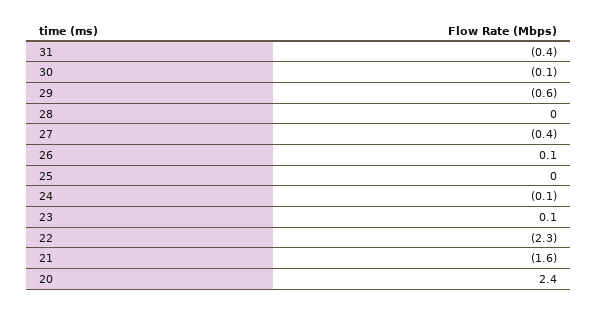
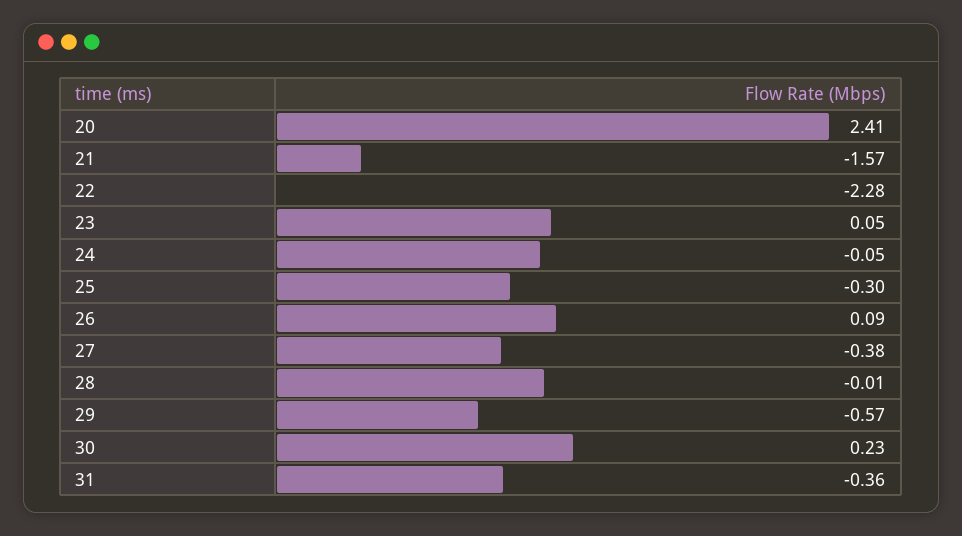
  {
    "31": -0.36,
-   "30": -0.1,
+   "30": 0.23,
    "29": -0.57,
    "28": -0.01,
    "27": -0.38,
    "26": 0.09,
-   "25": 0,
+   "25": -0.3,
    "24": -0.05,
    "23": 0.05,
    "22": -2.28,
    "21": -1.57,
    "20": 2.41
  }

